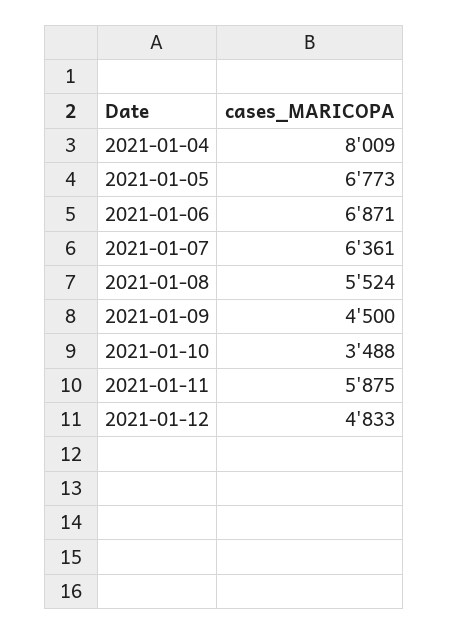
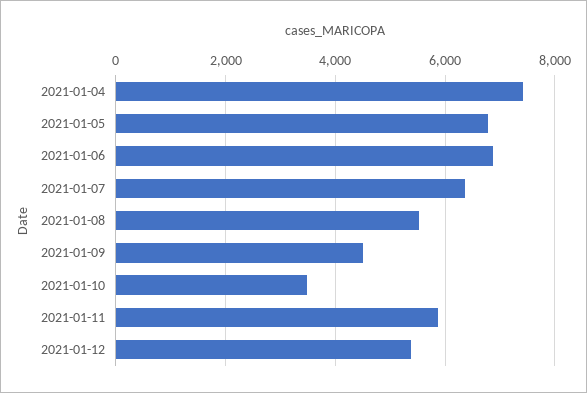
  {
-   "2021-01-04": 8009,
+   "2021-01-04": 7400,
    "2021-01-05": 6773,
    "2021-01-06": 6871,
    "2021-01-07": 6361,
    "2021-01-08": 5524,
    "2021-01-09": 4500,
    "2021-01-10": 3488,
    "2021-01-11": 5875,
-   "2021-01-12": 4833
+   "2021-01-12": 5400
  }

